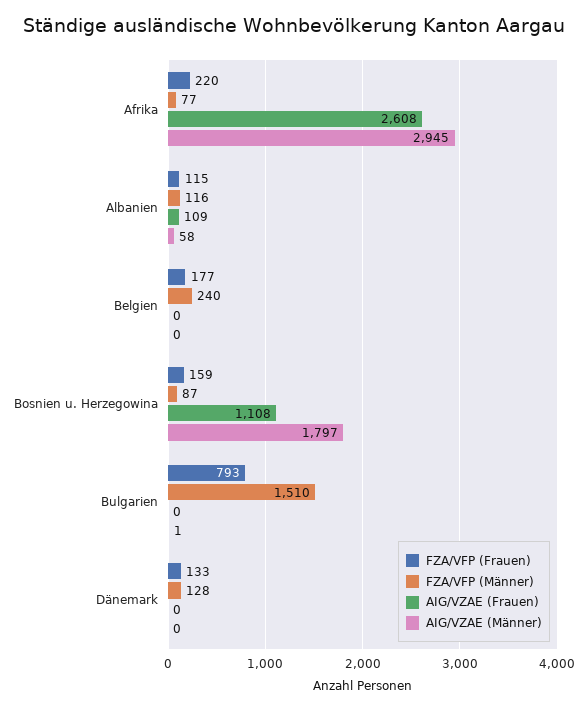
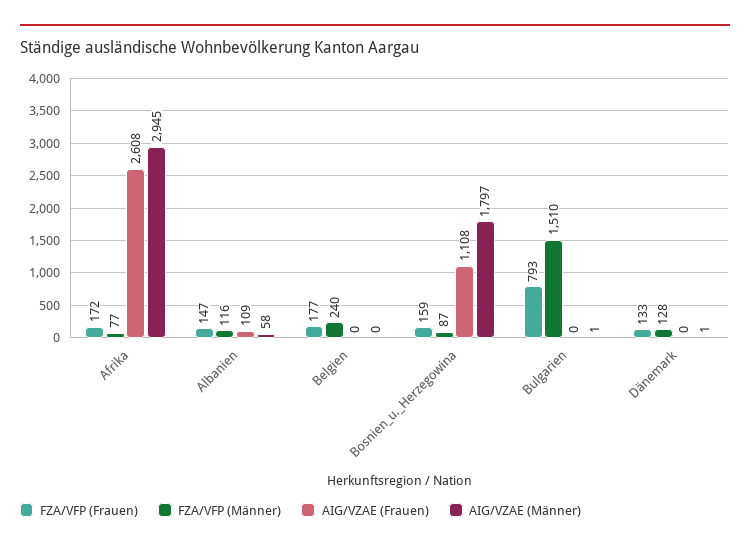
  {
    "FZA/VFP (Frauen)": {
-     "Afrika": 220,
+     "Afrika": 172,
-     "Albanien": 115,
+     "Albanien": 147,
      "Belgien": 177,
      "Bosnien u. Herzegowina": 159,
      "Bulgarien": 793,
      "Dänemark": 133
    },
    "FZA/VFP (Männer)": {
      "Afrika": 77,
      "Albanien": 116,
      "Belgien": 240,
      "Bosnien u. Herzegowina": 87,
      "Bulgarien": 1510,
      "Dänemark": 128
    },
    "AIG/VZAE (Frauen)": {
      "Afrika": 2608,
      "Albanien": 109,
      "Belgien": 0,
      "Bosnien u. Herzegowina": 1108,
      "Bulgarien": 0,
      "Dänemark": 0
    },
    "AIG/VZAE (Männer)": {
      "Afrika": 2945,
      "Albanien": 58,
      "Belgien": 0,
      "Bosnien u. Herzegowina": 1797,
      "Bulgarien": 1,
-     "Dänemark": 0
+     "Dänemark": 1
    }
  }

